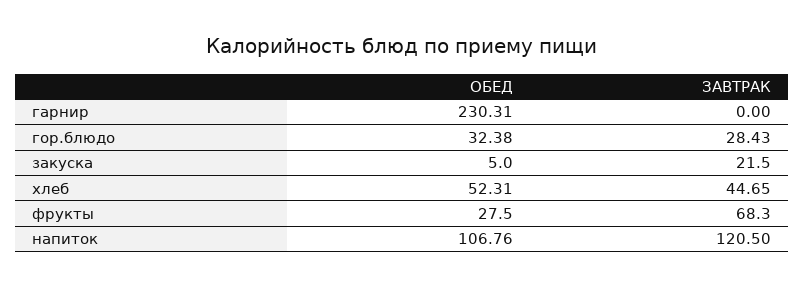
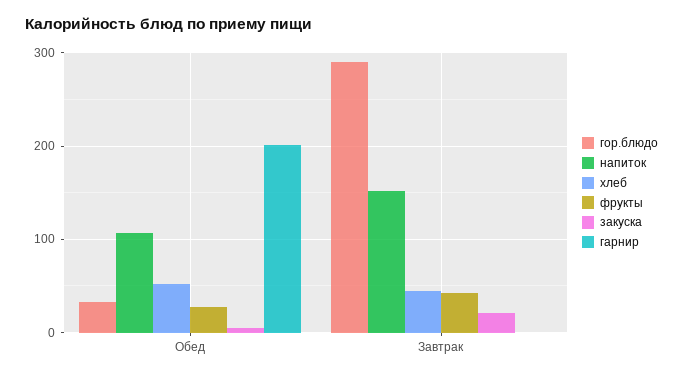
  {
    "гарнир": {
-     "ОБЕД": 230.31,
+     "ОБЕД": 200,
      "ЗАВТРАК": 0
    },
    "гор.блюдо": {
      "ОБЕД": 32.38,
-     "ЗАВТРАК": 28.43
+     "ЗАВТРАК": 290
    },
    "закуска": {
      "ОБЕД": 5,
      "ЗАВТРАК": 21.5
    },
    "хлеб": {
      "ОБЕД": 52.31,
      "ЗАВТРАК": 44.65
    },
    "фрукты": {
      "ОБЕД": 27.5,
-     "ЗАВТРАК": 68.3
+     "ЗАВТРАК": 40
    },
    "напиток": {
      "ОБЕД": 106.76,
-     "ЗАВТРАК": 120.5
+     "ЗАВТРАК": 150
    }
  }

